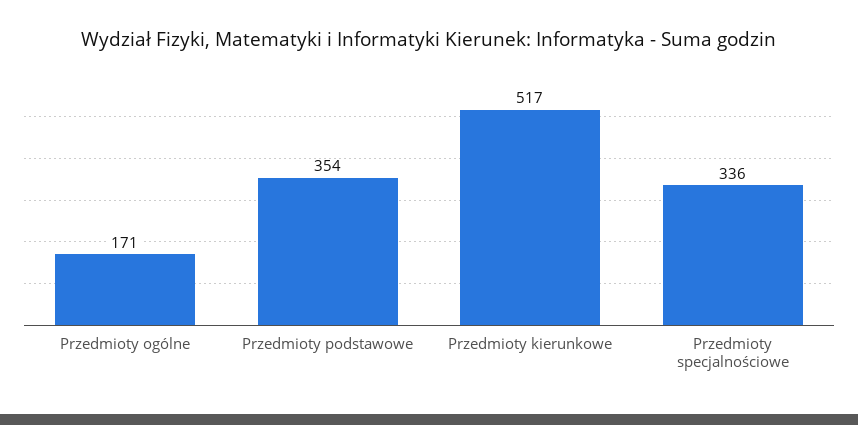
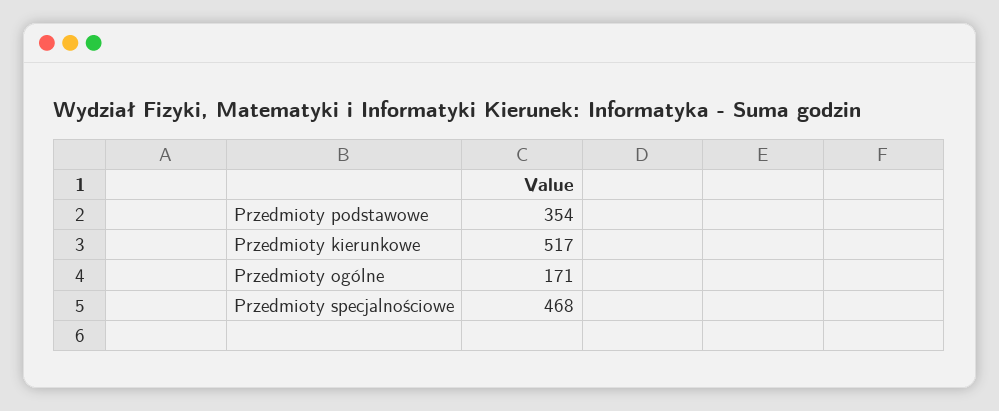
  {
    "Przedmioty ogólne": 171,
    "Przedmioty podstawowe": 354,
    "Przedmioty kierunkowe": 517,
-   "Przedmioty specjalnościowe": 336
+   "Przedmioty specjalnościowe": 468
  }

